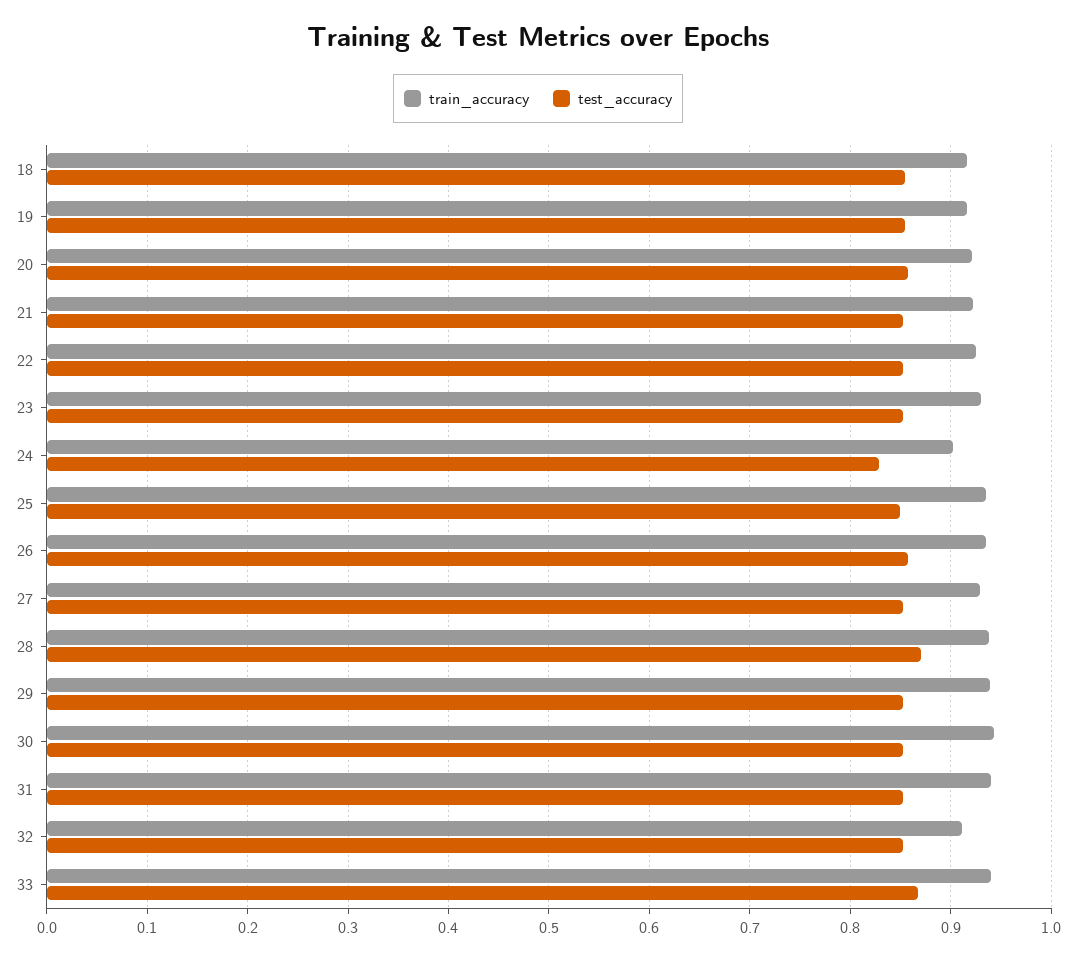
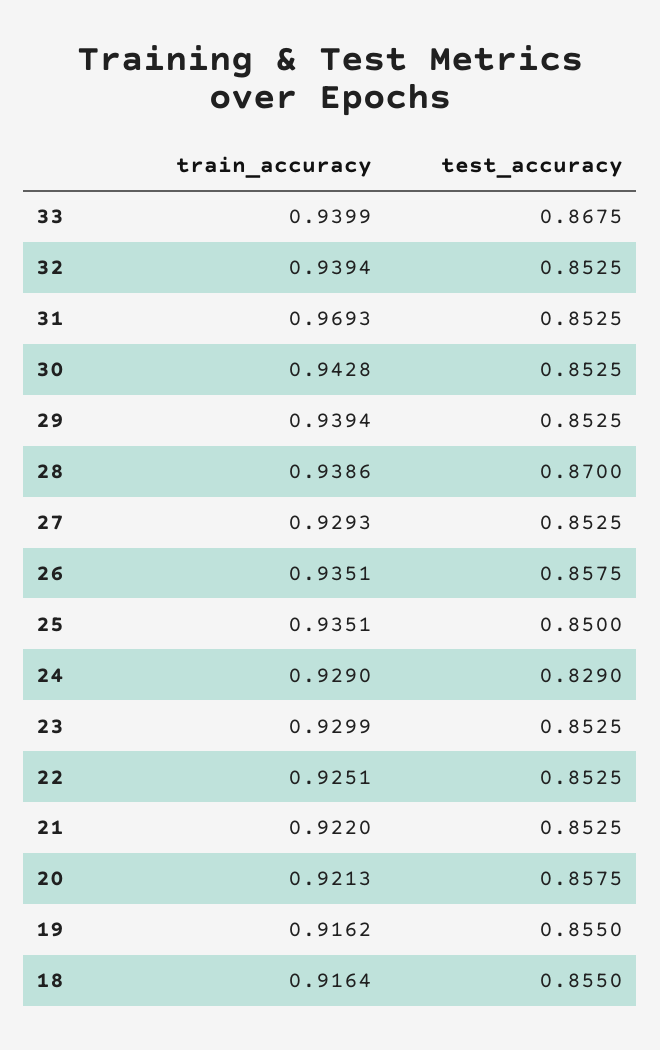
  {
    "train_accuracy": {
      "18": 0.9164,
      "19": 0.9162,
      "20": 0.9213,
      "21": 0.922,
      "22": 0.9251,
      "23": 0.9299,
-     "24": 0.9,
+     "24": 0.929,
      "25": 0.9351,
      "26": 0.9351,
      "27": 0.9293,
      "28": 0.9386,
      "29": 0.9394,
      "30": 0.9428,
-     "31": 0.94,
+     "31": 0.9693,
-     "32": 0.91,
+     "32": 0.9394,
      "33": 0.9399
    },
    "test_accuracy": {
      "18": 0.855,
      "19": 0.855,
      "20": 0.8575,
      "21": 0.8525,
      "22": 0.8525,
      "23": 0.8525,
      "24": 0.829,
      "25": 0.85,
      "26": 0.8575,
      "27": 0.8525,
      "28": 0.87,
      "29": 0.8525,
      "30": 0.8525,
      "31": 0.8525,
      "32": 0.8525,
      "33": 0.8675
    }
  }

